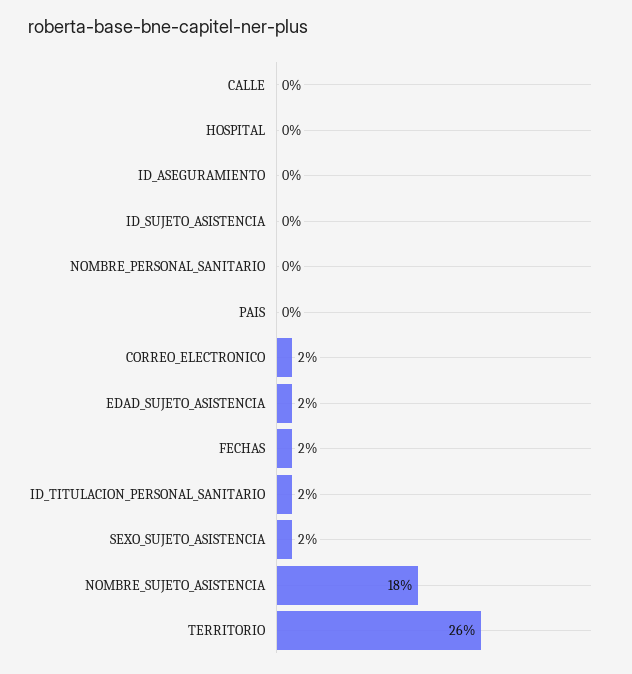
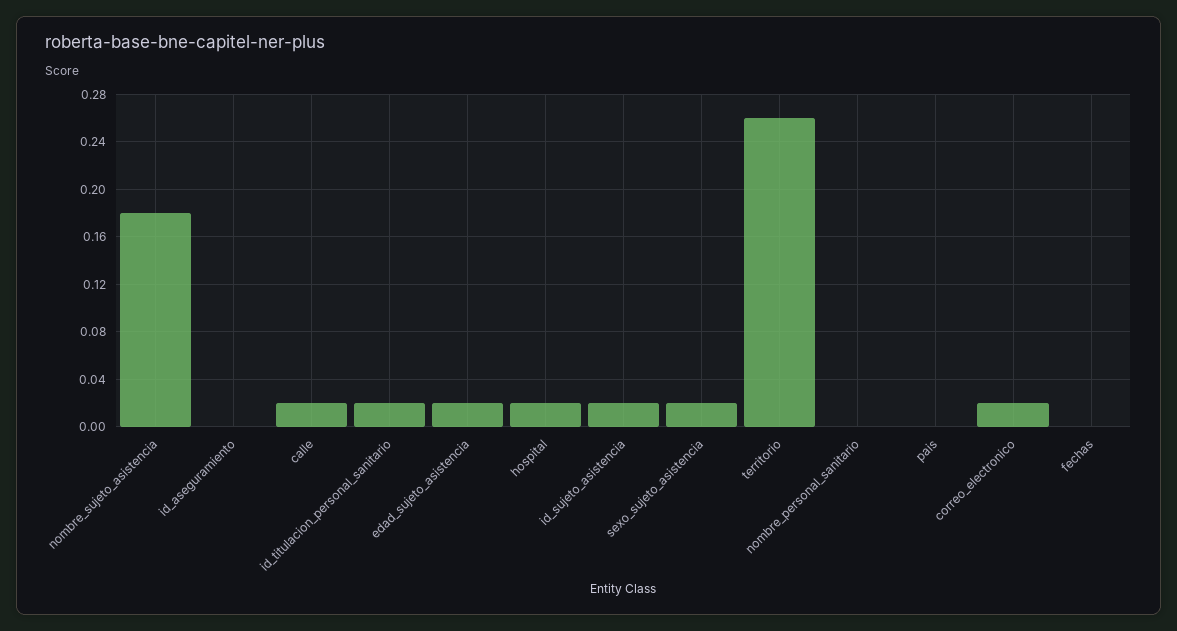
  {
-   "CALLE": 0,
+   "CALLE": 0.02,
-   "HOSPITAL": 0,
+   "HOSPITAL": 0.02,
    "ID_ASEGURAMIENTO": 0,
-   "ID_SUJETO_ASISTENCIA": 0,
+   "ID_SUJETO_ASISTENCIA": 0.02,
    "NOMBRE_PERSONAL_SANITARIO": 0,
    "PAIS": 0,
    "CORREO_ELECTRONICO": 0.02,
    "EDAD_SUJETO_ASISTENCIA": 0.02,
-   "FECHAS": 0.02,
+   "FECHAS": 0,
    "ID_TITULACION_PERSONAL_SANITARIO": 0.02,
    "SEXO_SUJETO_ASISTENCIA": 0.02,
    "NOMBRE_SUJETO_ASISTENCIA": 0.18,
    "TERRITORIO": 0.26
  }

